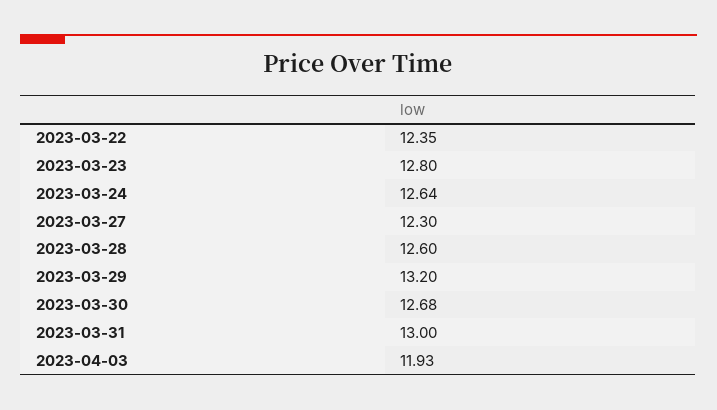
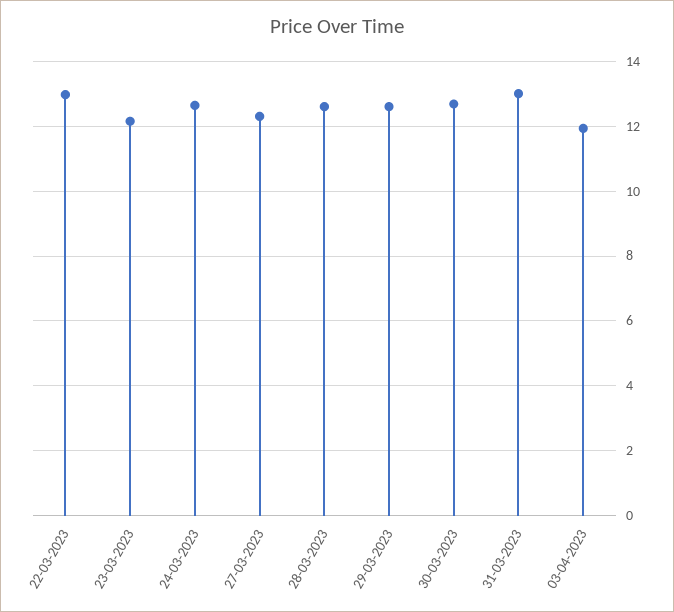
  {
-   "2023-03-22": 12.35,
+   "2023-03-22": 13,
-   "2023-03-23": 12.8,
+   "2023-03-23": 12.2,
    "2023-03-24": 12.64,
    "2023-03-27": 12.3,
    "2023-03-28": 12.6,
-   "2023-03-29": 13.2,
+   "2023-03-29": 12.6,
    "2023-03-30": 12.68,
    "2023-03-31": 13,
    "2023-04-03": 11.93
  }

